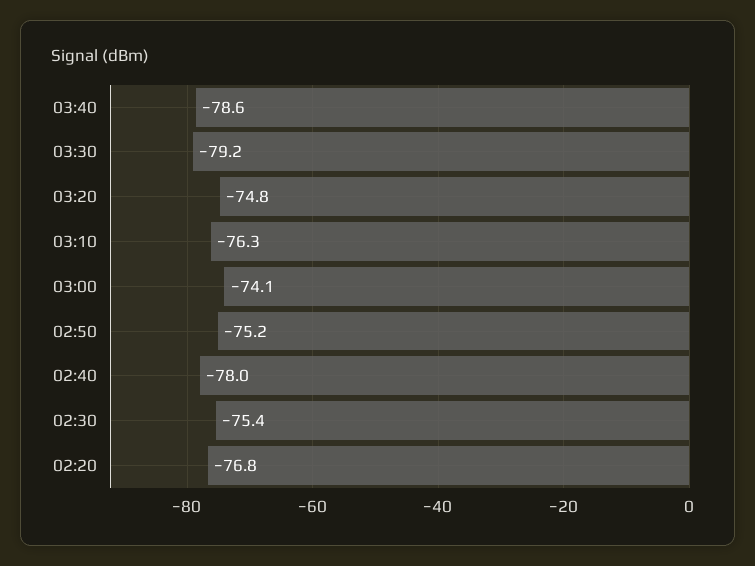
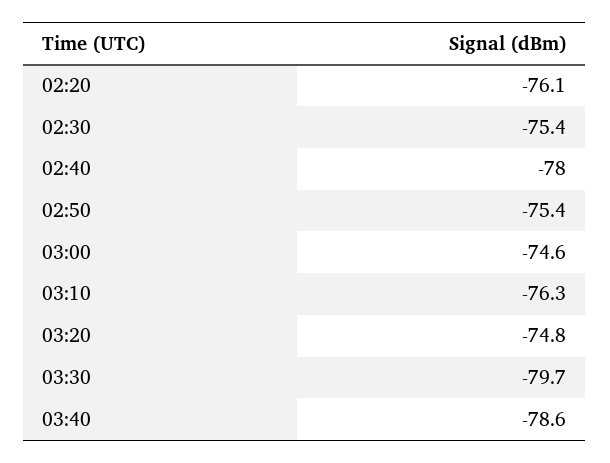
  {
    "03:40": -78.6,
-   "03:30": -79.2,
+   "03:30": -79.7,
    "03:20": -74.8,
    "03:10": -76.3,
-   "03:00": -74.1,
+   "03:00": -74.6,
-   "02:50": -75.2,
+   "02:50": -75.4,
    "02:40": -78,
    "02:30": -75.4,
-   "02:20": -76.8
+   "02:20": -76.1
  }

